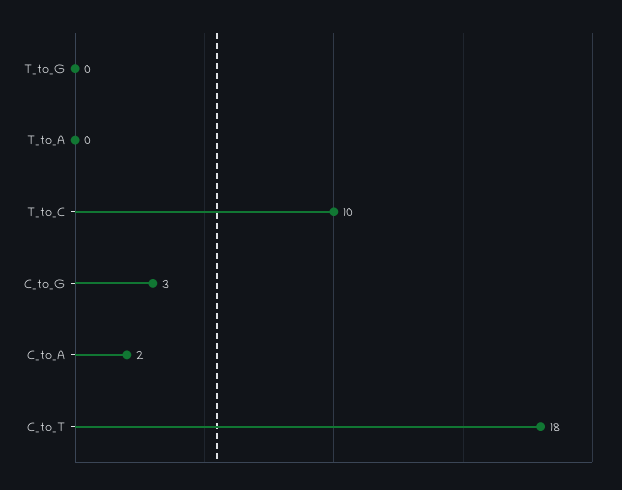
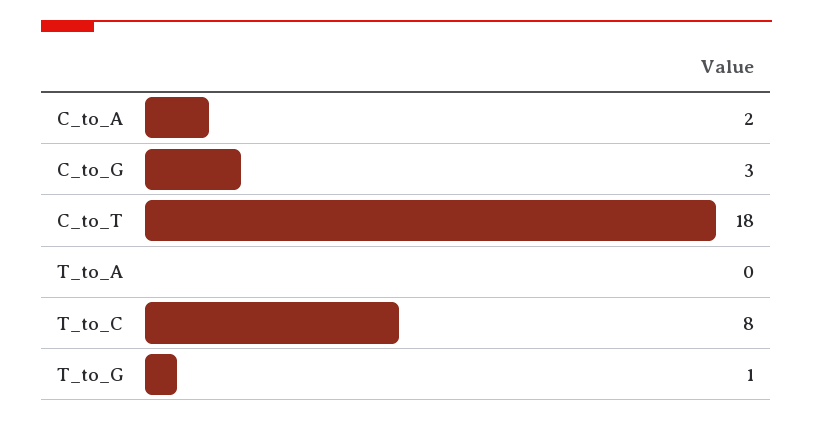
  {
-   "T_to_G": 0,
+   "T_to_G": 1,
    "T_to_A": 0,
-   "T_to_C": 10,
+   "T_to_C": 8,
    "C_to_G": 3,
    "C_to_A": 2,
    "C_to_T": 18
  }

